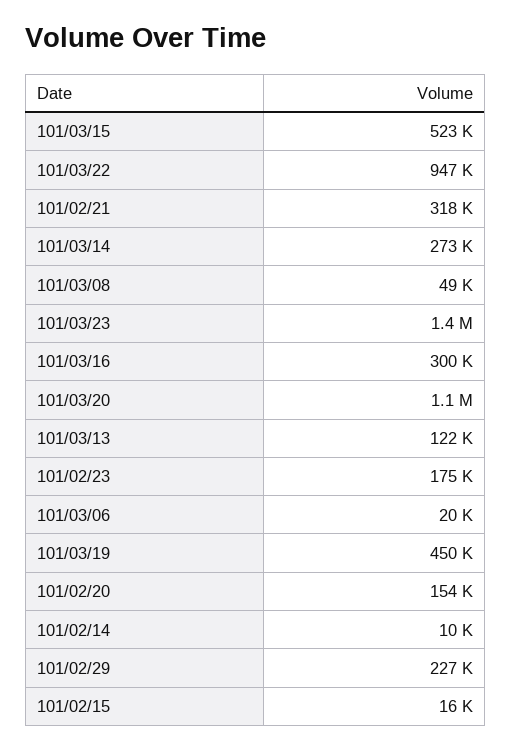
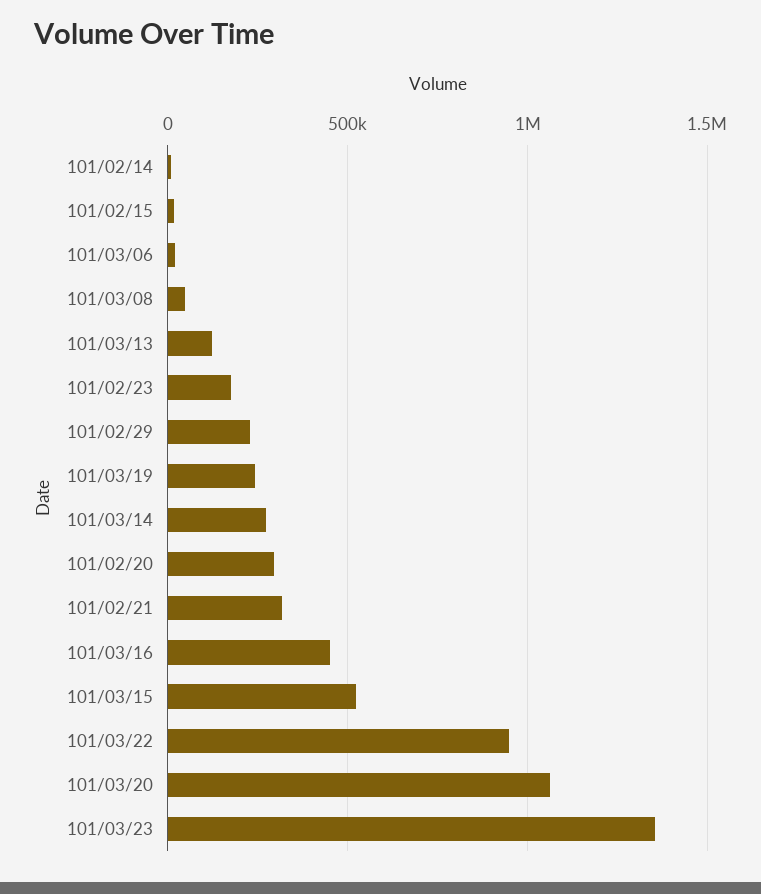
  {
    "101/03/15": 523000,
    "101/03/22": 947000,
    "101/02/21": 318000,
    "101/03/14": 273000,
    "101/03/08": 49000,
    "101/03/23": 1400000,
-   "101/03/16": 300000,
+   "101/03/16": 450000,
    "101/03/20": 1100000,
    "101/03/13": 122000,
    "101/02/23": 175000,
    "101/03/06": 20000,
-   "101/03/19": 450000,
+   "101/03/19": 250000,
-   "101/02/20": 154000,
+   "101/02/20": 300000,
    "101/02/14": 10000,
    "101/02/29": 227000,
    "101/02/15": 16000
  }

